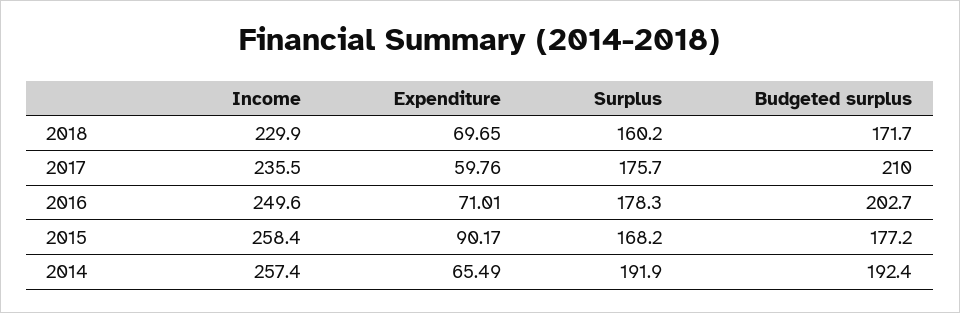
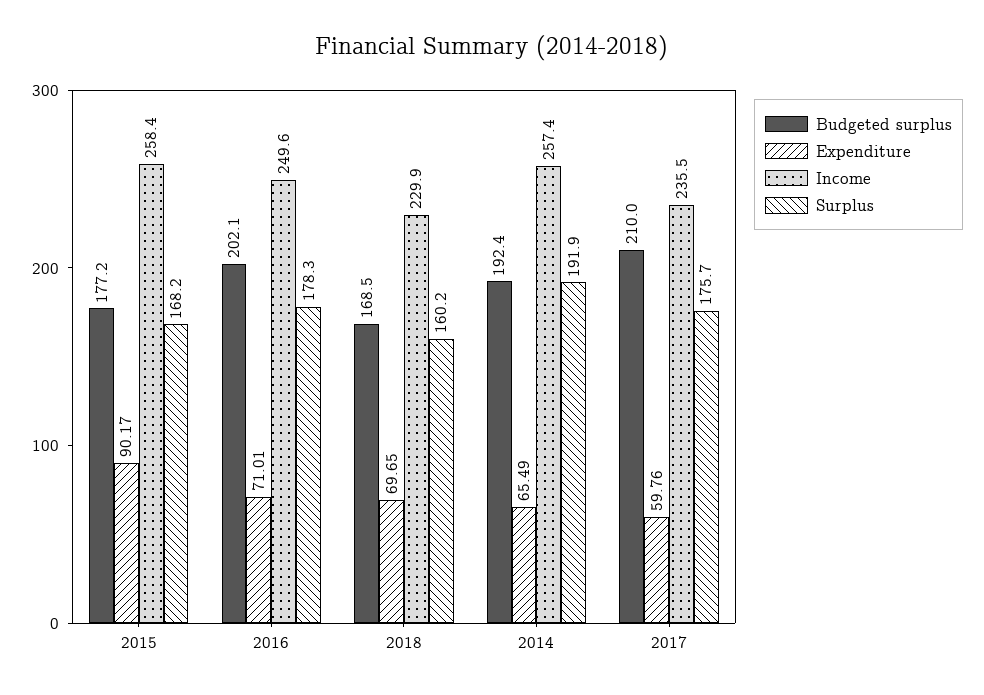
  {
    "Income": {
      "2018": 229.9,
      "2017": 235.5,
      "2016": 249.6,
      "2015": 258.4,
      "2014": 257.4
    },
    "Expenditure": {
      "2018": 69.65,
      "2017": 59.76,
      "2016": 71.01,
      "2015": 90.17,
      "2014": 65.49
    },
    "Surplus": {
      "2018": 160.2,
      "2017": 175.7,
      "2016": 178.3,
      "2015": 168.2,
      "2014": 191.9
    },
    "Budgeted surplus": {
-     "2018": 171.7,
+     "2018": 168.5,
      "2017": 210,
-     "2016": 202.7,
+     "2016": 202.1,
      "2015": 177.2,
      "2014": 192.4
    }
  }

